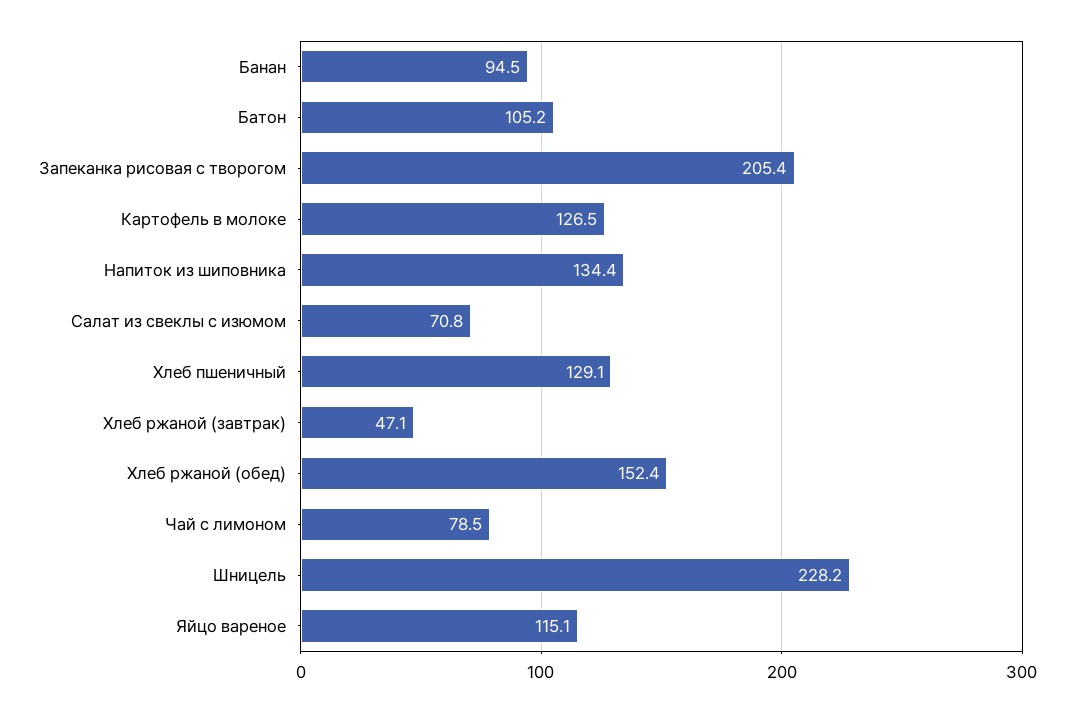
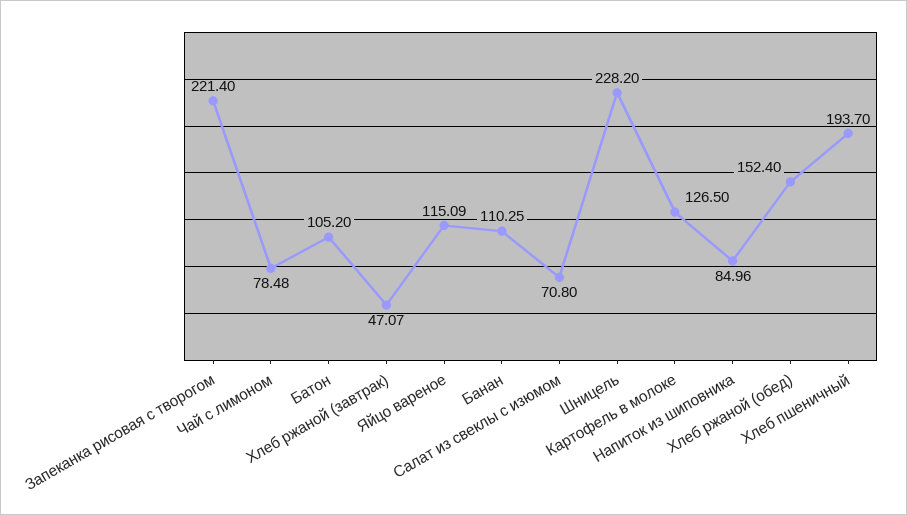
  {
-   "Банан": 94.5,
+   "Банан": 110.25,
    "Батон": 105.2,
-   "Запеканка рисовая с творогом": 205.4,
+   "Запеканка рисовая с творогом": 221.4,
    "Картофель в молоке": 126.5,
-   "Напиток из шиповника": 134.4,
+   "Напиток из шиповника": 84.96,
    "Салат из свеклы с изюмом": 70.8,
-   "Хлеб пшеничный": 129.1,
+   "Хлеб пшеничный": 193.7,
    "Хлеб ржаной (завтрак)": 47.07,
    "Хлеб ржаной (обед)": 152.4,
    "Чай с лимоном": 78.48,
    "Шницель": 228.2,
    "Яйцо вареное": 115.09
  }

